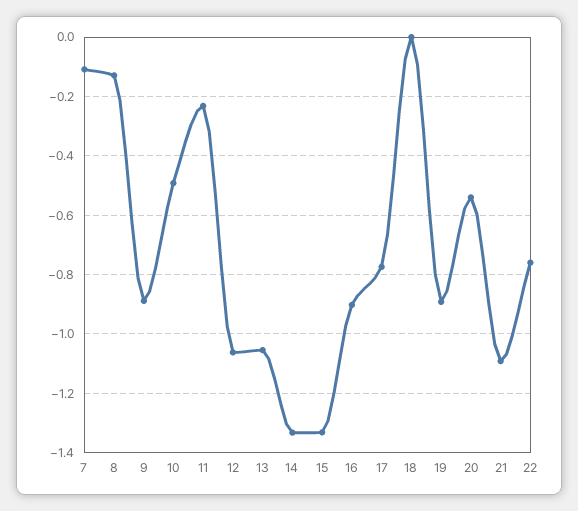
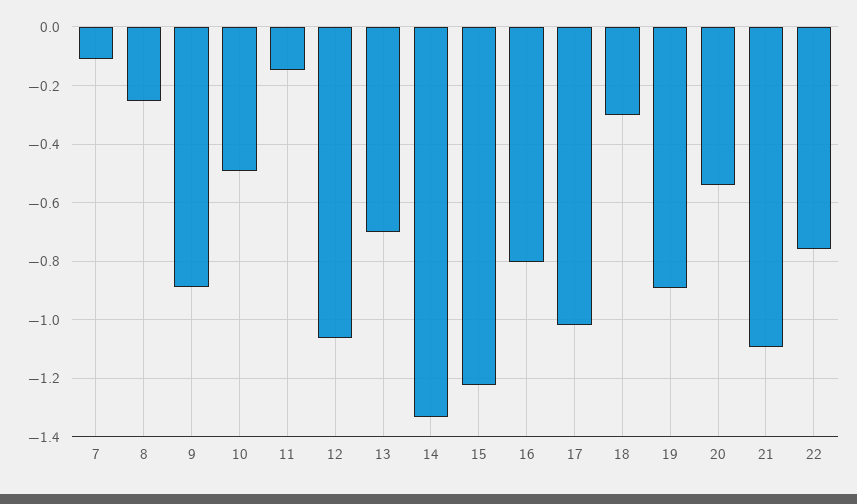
  {
    "7": -0.1,
-   "8": -0.125,
+   "8": -0.25,
    "9": -0.9,
    "10": -0.5,
-   "11": -0.225,
+   "11": -0.15,
    "12": -1.05,
-   "13": -1.05,
+   "13": -0.7,
    "14": -1.325,
-   "15": -1.325,
+   "15": -1.225,
-   "16": -0.9,
+   "16": -0.8,
-   "17": -0.775,
+   "17": -1.025,
-   "18": 0,
+   "18": -0.3,
    "19": -0.9,
    "20": -0.55,
    "21": -1.1,
    "22": -0.75
  }

